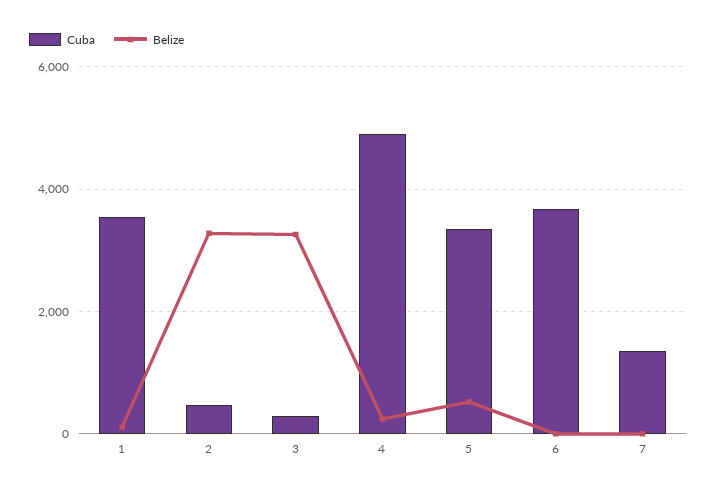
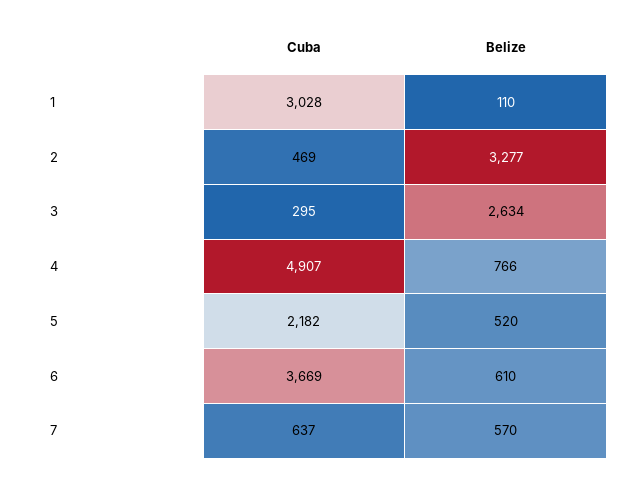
  {
    "Cuba": {
-     "1": 3600,
+     "1": 3028,
      "2": 469,
      "3": 295,
      "4": 4907,
-     "5": 3400,
+     "5": 2182,
      "6": 3669,
-     "7": 1400
+     "7": 637
    },
    "Belize": {
      "1": 110,
      "2": 3277,
-     "3": 3200,
+     "3": 2634,
-     "4": 200,
+     "4": 766,
      "5": 520,
-     "6": 0,
+     "6": 610,
-     "7": 0
+     "7": 570
    }
  }

